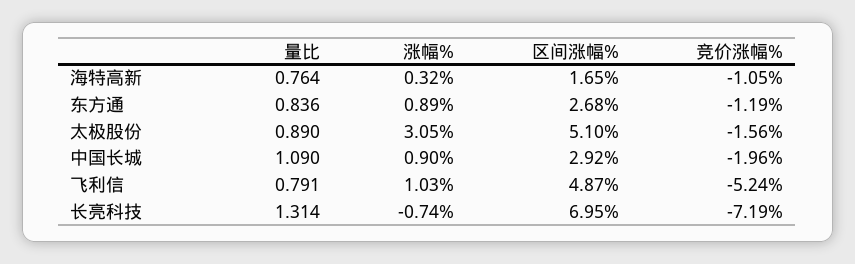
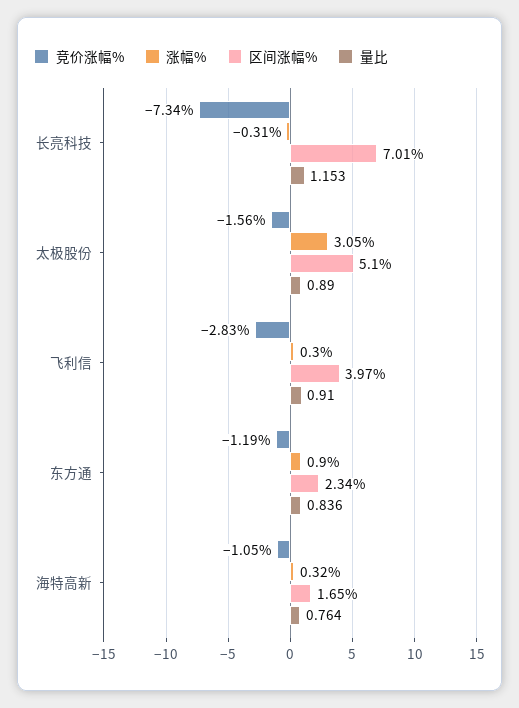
  {
    "量比": {
      "海特高新": 0.764,
      "东方通": 0.836,
      "太极股份": 0.89,
-     "中国长城": 1.09,
-     "飞利信": 0.791,
+     "飞利信": 0.91,
-     "长亮科技": 1.314
+     "长亮科技": 1.153
    },
    "涨幅%": {
      "海特高新": 0.32,
-     "东方通": 0.89,
+     "东方通": 0.9,
      "太极股份": 3.05,
-     "中国长城": 0.9,
-     "飞利信": 1.03,
+     "飞利信": 0.3,
-     "长亮科技": -0.74
+     "长亮科技": -0.31
    },
    "区间涨幅%": {
      "海特高新": 1.65,
-     "东方通": 2.68,
+     "东方通": 2.34,
      "太极股份": 5.1,
-     "中国长城": 2.92,
-     "飞利信": 4.87,
+     "飞利信": 3.97,
-     "长亮科技": 6.95
+     "长亮科技": 7.01
    },
    "竞价涨幅%": {
      "海特高新": -1.05,
      "东方通": -1.19,
      "太极股份": -1.56,
-     "中国长城": -1.96,
-     "飞利信": -5.24,
+     "飞利信": -2.83,
-     "长亮科技": -7.19
+     "长亮科技": -7.34
    }
  }

